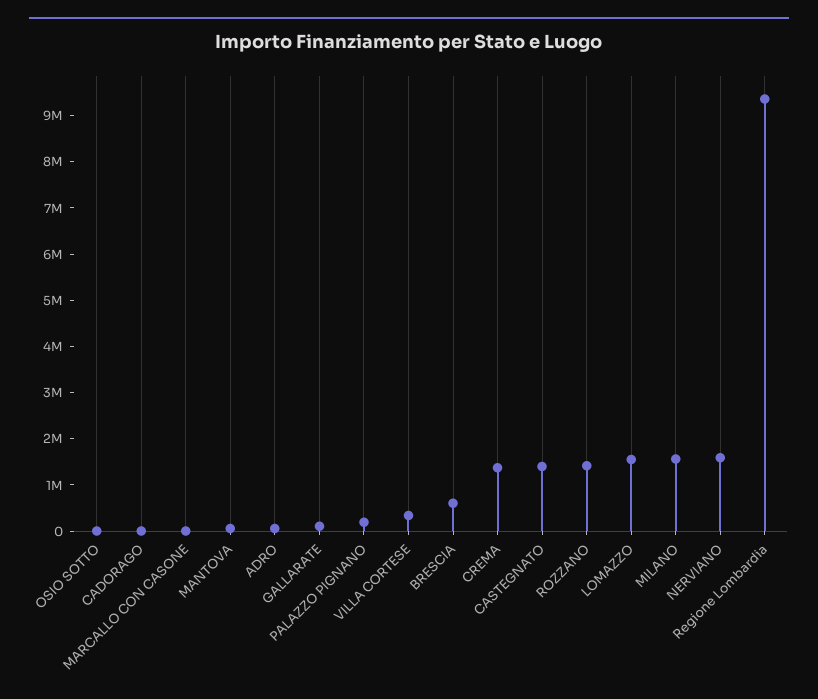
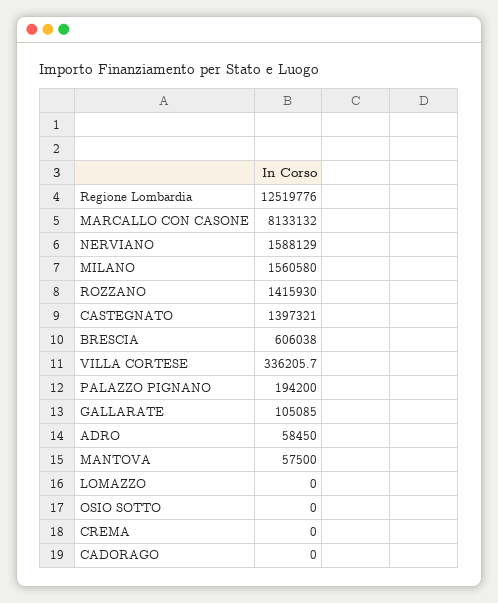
  {
    "OSIO SOTTO": 0,
    "CADORAGO": 0,
-   "MARCALLO CON CASONE": 0,
+   "MARCALLO CON CASONE": 8133132,
    "MANTOVA": 57500,
    "ADRO": 58450,
    "GALLARATE": 105085,
    "PALAZZO PIGNANO": 194200,
    "VILLA CORTESE": 336205.7,
    "BRESCIA": 606038,
-   "CREMA": 1400000,
+   "CREMA": 0,
    "CASTEGNATO": 1397321,
    "ROZZANO": 1415930,
-   "LOMAZZO": 1600000,
+   "LOMAZZO": 0,
    "MILANO": 1560580,
    "NERVIANO": 1588129,
-   "Regione Lombardia": 9400000
+   "Regione Lombardia": 12519776
  }

